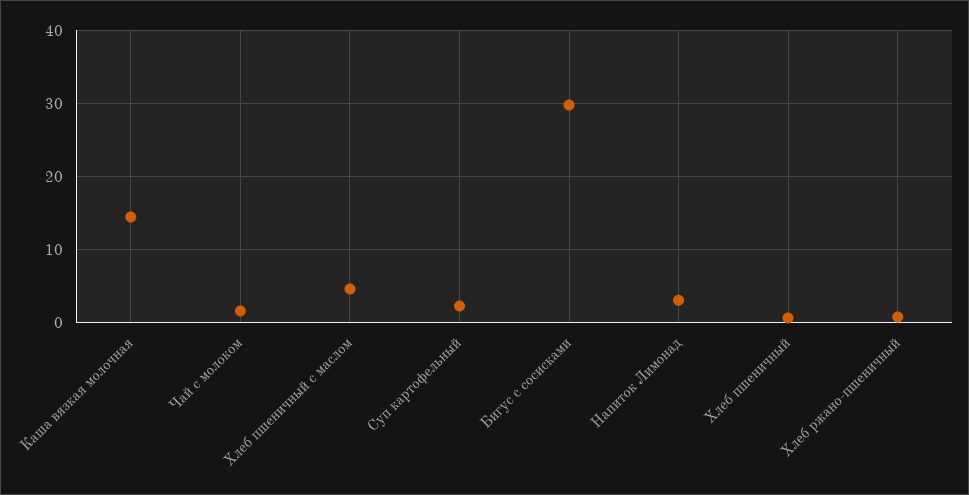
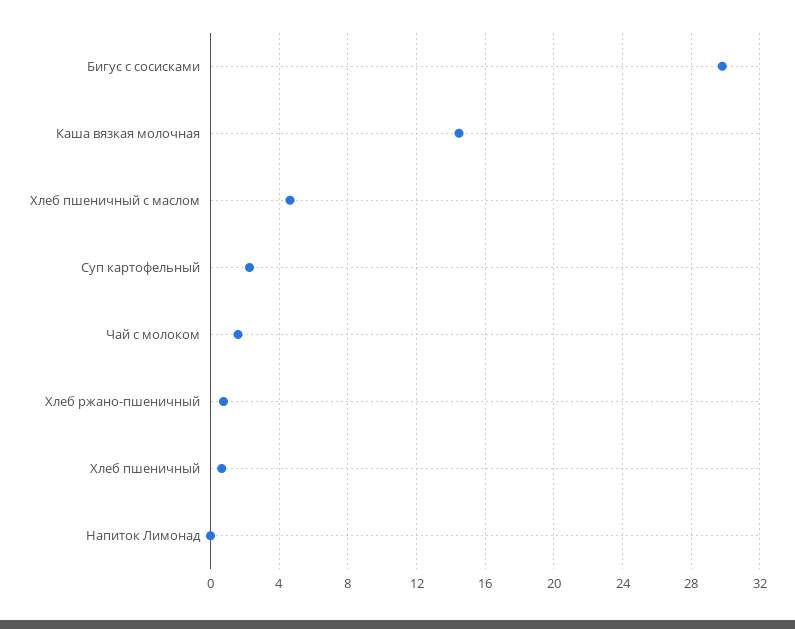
  {
    "Каша вязкая молочная": 14.5,
    "Чай с молоком": 1.5,
    "Хлеб пшеничный с маслом": 4.5,
    "Суп картофельный": 2.5,
    "Бигус с сосисками": 30,
-   "Напиток Лимонад": 3,
+   "Напиток Лимонад": 0,
    "Хлеб пшеничный": 0.5,
    "Хлеб ржано-пшеничный": 1
  }

